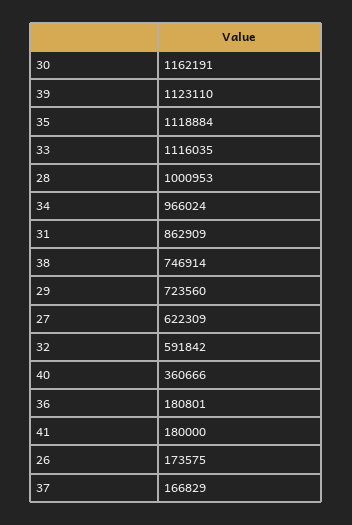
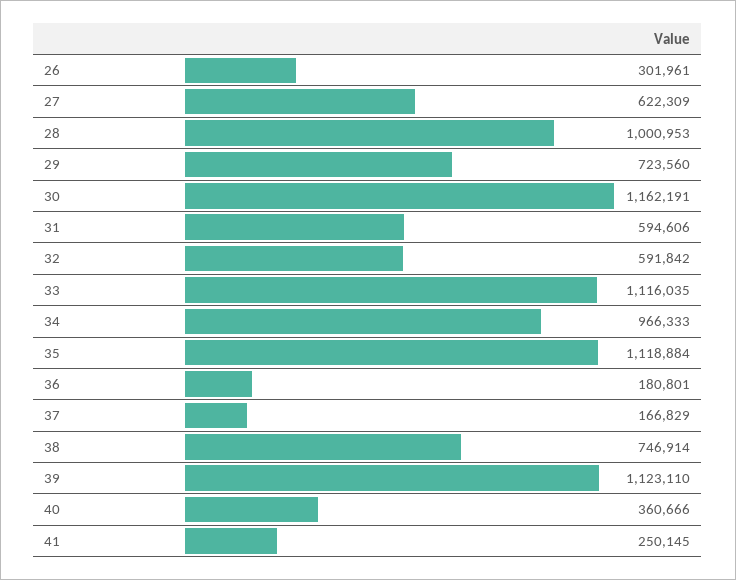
  {
    "30": 1162191,
    "39": 1123110,
    "35": 1118884,
    "33": 1116035,
    "28": 1000953,
-   "34": 966024,
+   "34": 966333,
-   "31": 862909,
+   "31": 594606,
    "38": 746914,
    "29": 723560,
    "27": 622309,
    "32": 591842,
    "40": 360666,
    "36": 180801,
-   "41": 180000,
+   "41": 250145,
-   "26": 173575,
+   "26": 301961,
    "37": 166829
  }

